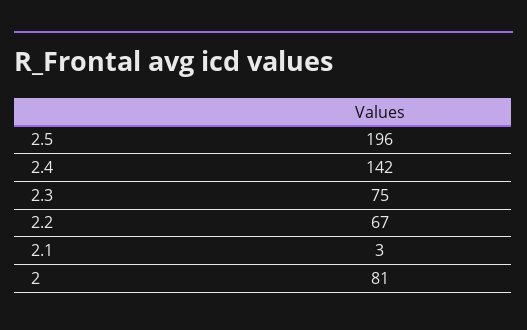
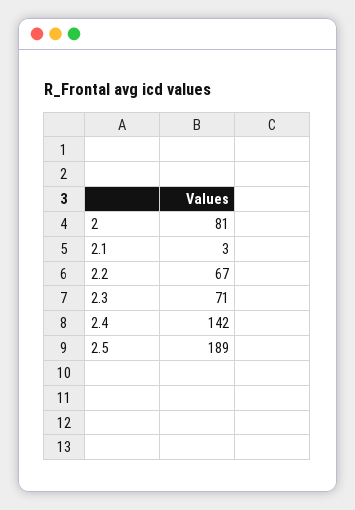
  {
-   "2.5": 196,
+   "2.5": 189,
    "2.4": 142,
-   "2.3": 75,
+   "2.3": 71,
    "2.2": 67,
    "2.1": 3,
    "2": 81
  }

